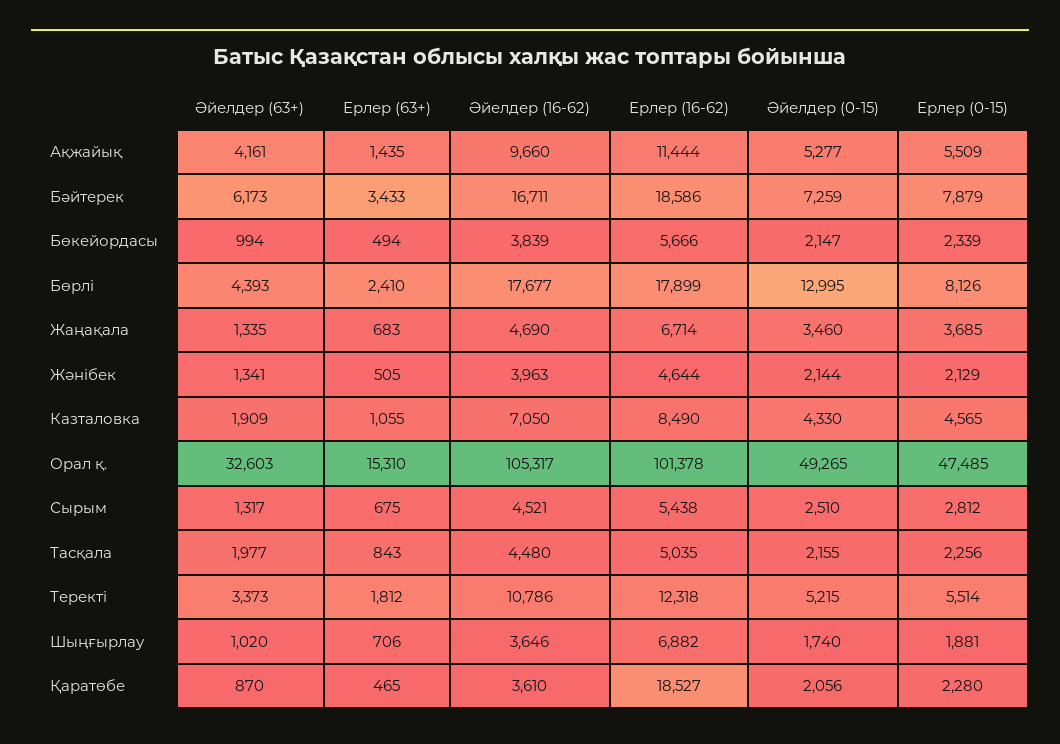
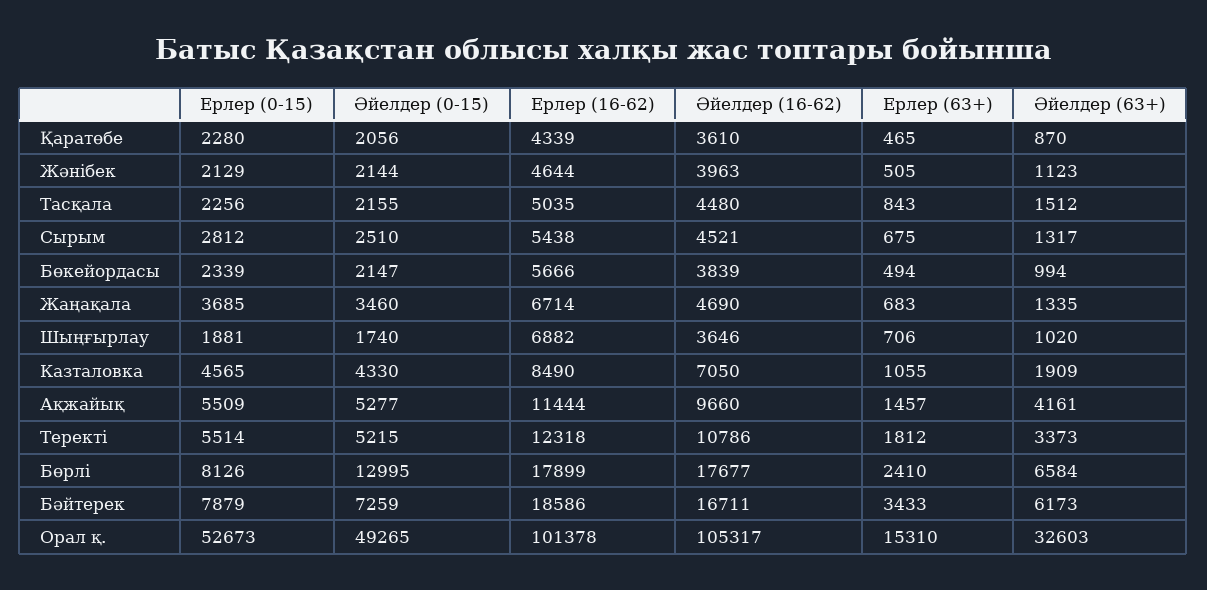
  {
    "Әйелдер (63+)": {
      "Ақжайық": 4161,
      "Бәйтерек": 6173,
      "Бөкейордасы": 994,
-     "Бөрлі": 4393,
+     "Бөрлі": 6584,
      "Жаңақала": 1335,
-     "Жәнібек": 1341,
+     "Жәнібек": 1123,
      "Казталовка": 1909,
      "Орал қ.": 32603,
      "Сырым": 1317,
-     "Тасқала": 1977,
+     "Тасқала": 1512,
      "Теректі": 3373,
      "Шыңғырлау": 1020,
      "Қаратөбе": 870
    },
    "Ерлер (63+)": {
-     "Ақжайық": 1435,
+     "Ақжайық": 1457,
      "Бәйтерек": 3433,
      "Бөкейордасы": 494,
      "Бөрлі": 2410,
      "Жаңақала": 683,
      "Жәнібек": 505,
      "Казталовка": 1055,
      "Орал қ.": 15310,
      "Сырым": 675,
      "Тасқала": 843,
      "Теректі": 1812,
      "Шыңғырлау": 706,
      "Қаратөбе": 465
    },
    "Әйелдер (16-62)": {
      "Ақжайық": 9660,
      "Бәйтерек": 16711,
      "Бөкейордасы": 3839,
      "Бөрлі": 17677,
      "Жаңақала": 4690,
      "Жәнібек": 3963,
      "Казталовка": 7050,
      "Орал қ.": 105317,
      "Сырым": 4521,
      "Тасқала": 4480,
      "Теректі": 10786,
      "Шыңғырлау": 3646,
      "Қаратөбе": 3610
    },
    "Ерлер (16-62)": {
      "Ақжайық": 11444,
      "Бәйтерек": 18586,
      "Бөкейордасы": 5666,
      "Бөрлі": 17899,
      "Жаңақала": 6714,
      "Жәнібек": 4644,
      "Казталовка": 8490,
      "Орал қ.": 101378,
      "Сырым": 5438,
      "Тасқала": 5035,
      "Теректі": 12318,
      "Шыңғырлау": 6882,
-     "Қаратөбе": 18527
+     "Қаратөбе": 4339
    },
    "Әйелдер (0-15)": {
      "Ақжайық": 5277,
      "Бәйтерек": 7259,
      "Бөкейордасы": 2147,
      "Бөрлі": 12995,
      "Жаңақала": 3460,
      "Жәнібек": 2144,
      "Казталовка": 4330,
      "Орал қ.": 49265,
      "Сырым": 2510,
      "Тасқала": 2155,
      "Теректі": 5215,
      "Шыңғырлау": 1740,
      "Қаратөбе": 2056
    },
    "Ерлер (0-15)": {
      "Ақжайық": 5509,
      "Бәйтерек": 7879,
      "Бөкейордасы": 2339,
      "Бөрлі": 8126,
      "Жаңақала": 3685,
      "Жәнібек": 2129,
      "Казталовка": 4565,
-     "Орал қ.": 47485,
+     "Орал қ.": 52673,
      "Сырым": 2812,
      "Тасқала": 2256,
      "Теректі": 5514,
      "Шыңғырлау": 1881,
      "Қаратөбе": 2280
    }
  }

